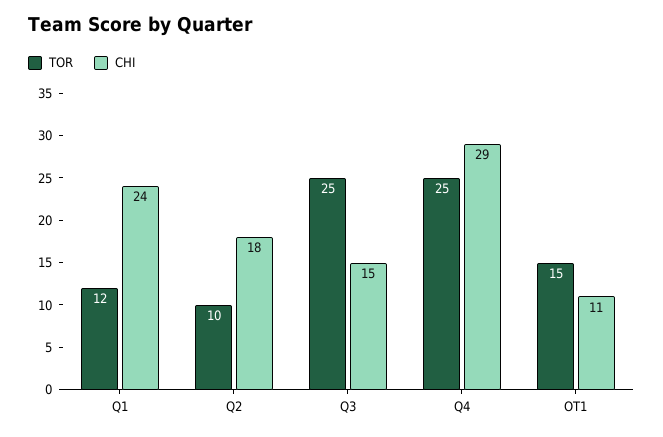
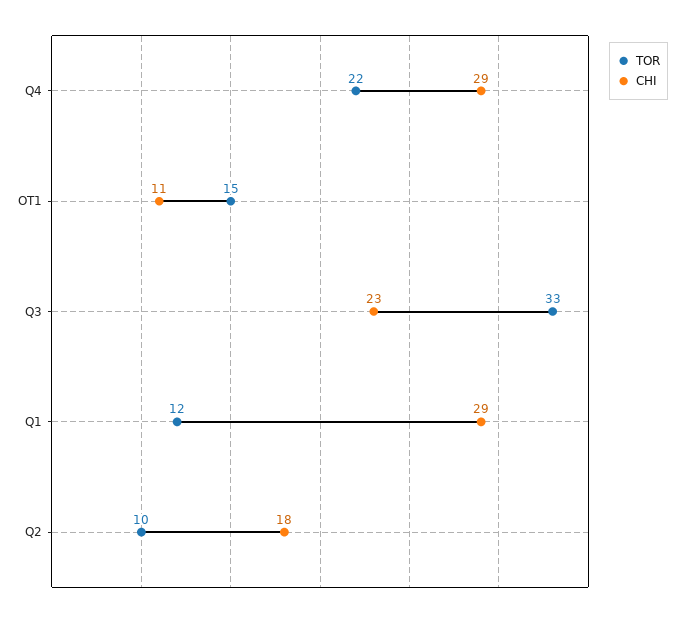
  {
    "TOR": {
      "Q1": 12,
      "Q2": 10,
-     "Q3": 25,
+     "Q3": 33,
-     "Q4": 25,
+     "Q4": 22,
      "OT1": 15
    },
    "CHI": {
-     "Q1": 24,
+     "Q1": 29,
      "Q2": 18,
-     "Q3": 15,
+     "Q3": 23,
      "Q4": 29,
      "OT1": 11
    }
  }

